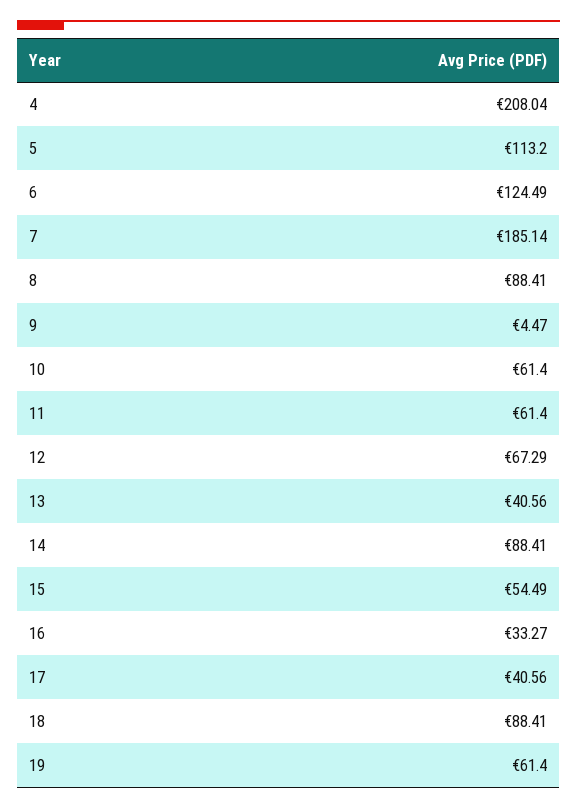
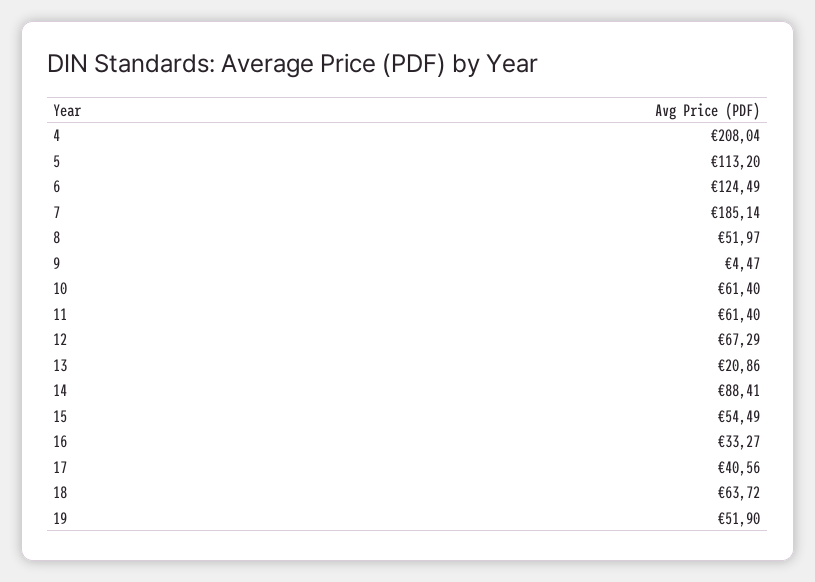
  {
    "4": 208.04,
    "5": 113.2,
    "6": 124.49,
    "7": 185.14,
-   "8": 88.41,
+   "8": 51.97,
    "9": 4.47,
    "10": 61.4,
    "11": 61.4,
    "12": 67.29,
-   "13": 40.56,
+   "13": 20.86,
    "14": 88.41,
    "15": 54.49,
    "16": 33.27,
    "17": 40.56,
-   "18": 88.41,
+   "18": 63.72,
-   "19": 61.4
+   "19": 51.9
  }

